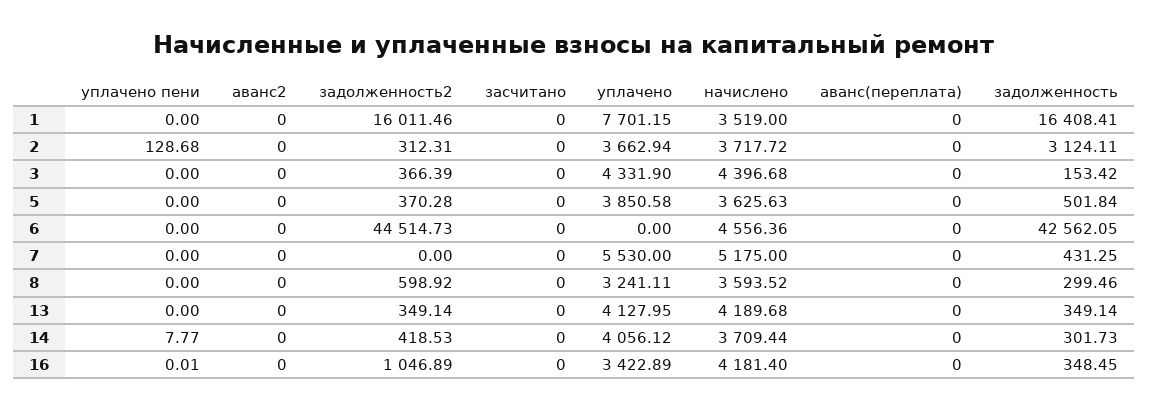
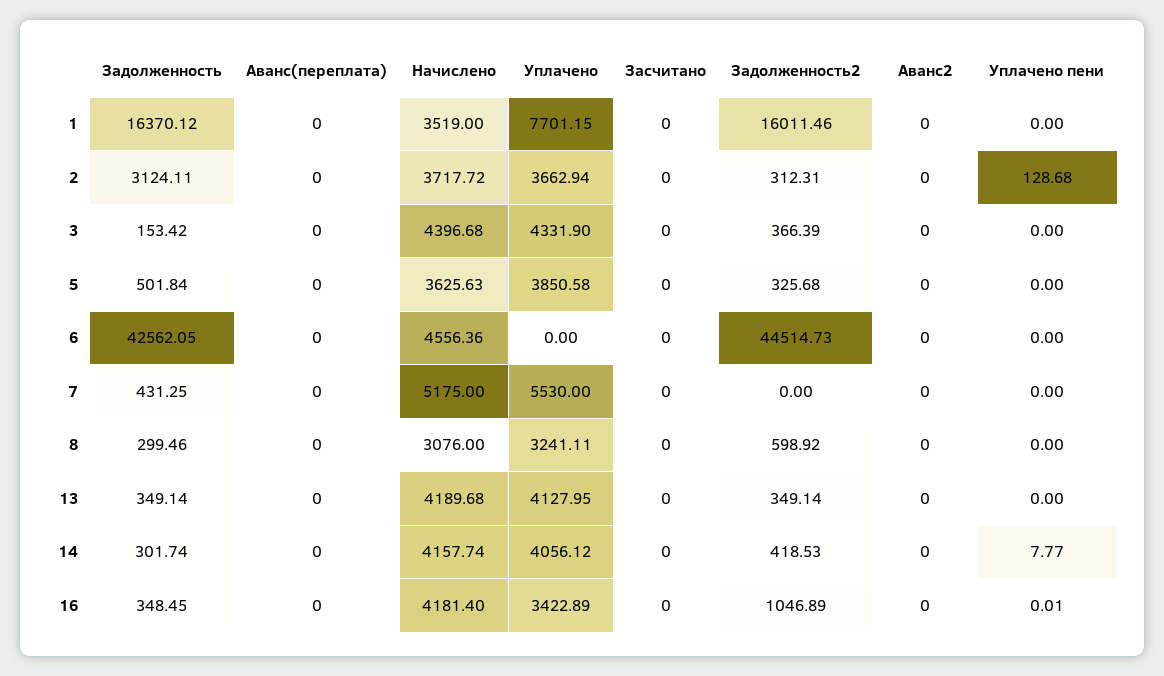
  {
    "уплачено пени": {
      "1": 0,
      "2": 128.68,
      "3": 0,
      "5": 0,
      "6": 0,
      "7": 0,
      "8": 0,
      "13": 0,
      "14": 7.77,
      "16": 0.01
    },
    "аванс2": {
      "1": 0,
      "2": 0,
      "3": 0,
      "5": 0,
      "6": 0,
      "7": 0,
      "8": 0,
      "13": 0,
      "14": 0,
      "16": 0
    },
    "задолженность2": {
      "1": 16011.46,
      "2": 312.31,
      "3": 366.39,
-     "5": 370.28,
+     "5": 325.68,
      "6": 44514.73,
      "7": 0,
      "8": 598.92,
      "13": 349.14,
      "14": 418.53,
      "16": 1046.89
    },
    "засчитано": {
      "1": 0,
      "2": 0,
      "3": 0,
      "5": 0,
      "6": 0,
      "7": 0,
      "8": 0,
      "13": 0,
      "14": 0,
      "16": 0
    },
    "уплачено": {
      "1": 7701.15,
      "2": 3662.94,
      "3": 4331.9,
      "5": 3850.58,
      "6": 0,
      "7": 5530,
      "8": 3241.11,
      "13": 4127.95,
      "14": 4056.12,
      "16": 3422.89
    },
    "начислено": {
      "1": 3519,
      "2": 3717.72,
      "3": 4396.68,
      "5": 3625.63,
      "6": 4556.36,
      "7": 5175,
-     "8": 3593.52,
+     "8": 3076,
      "13": 4189.68,
-     "14": 3709.44,
+     "14": 4157.74,
      "16": 4181.4
    },
    "аванс(переплата)": {
      "1": 0,
      "2": 0,
      "3": 0,
      "5": 0,
      "6": 0,
      "7": 0,
      "8": 0,
      "13": 0,
      "14": 0,
      "16": 0
    },
    "задолженность": {
-     "1": 16408.41,
+     "1": 16370.12,
      "2": 3124.11,
      "3": 153.42,
      "5": 501.84,
      "6": 42562.05,
      "7": 431.25,
      "8": 299.46,
      "13": 349.14,
-     "14": 301.73,
+     "14": 301.74,
      "16": 348.45
    }
  }

